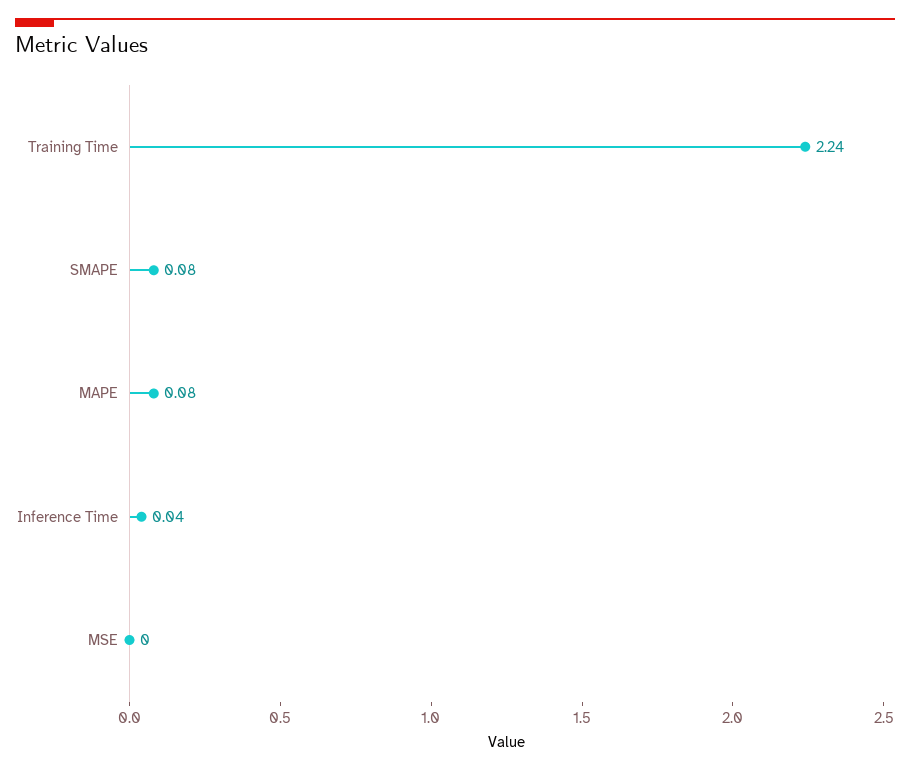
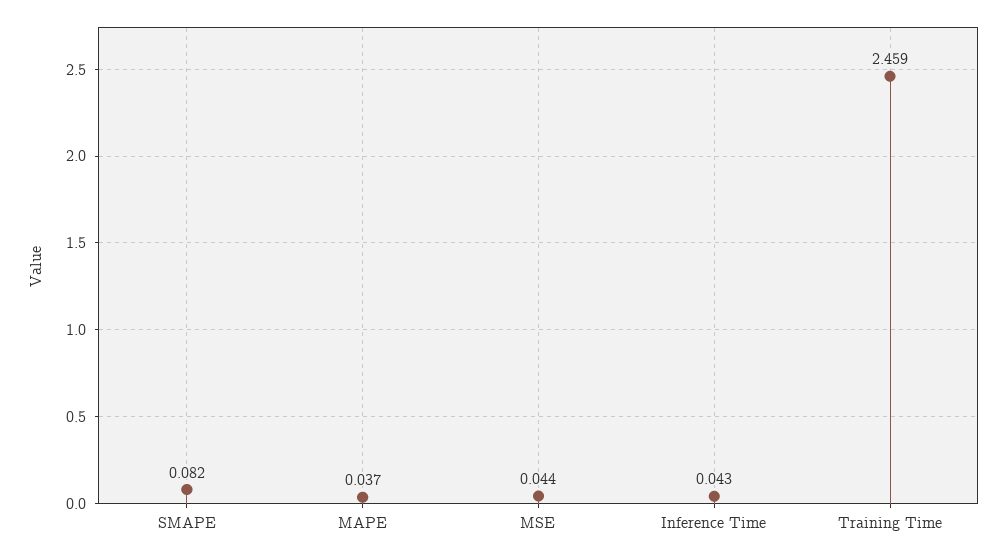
  {
-   "Training Time": 2.24,
+   "Training Time": 2.459,
    "SMAPE": 0.082,
-   "MAPE": 0.08,
+   "MAPE": 0.037,
    "Inference Time": 0.043,
-   "MSE": 0
+   "MSE": 0.044
  }

